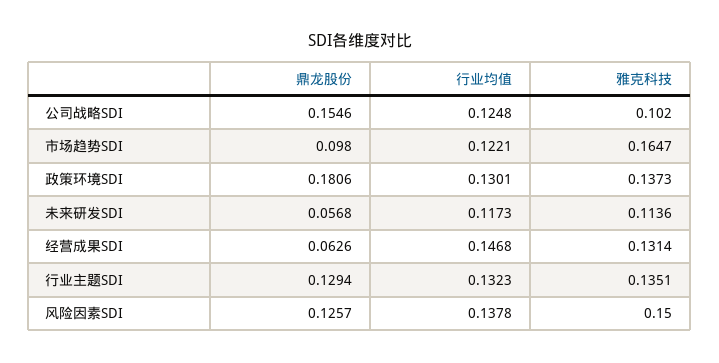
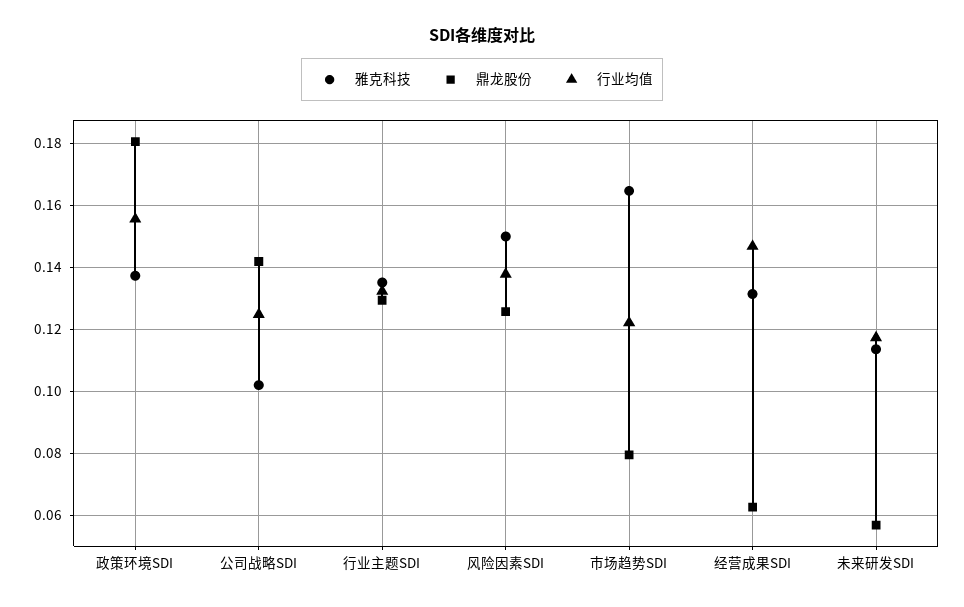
  {
    "鼎龙股份": {
-     "公司战略SDI": 0.1546,
+     "公司战略SDI": 0.142,
-     "市场趋势SDI": 0.098,
+     "市场趋势SDI": 0.08,
      "政策环境SDI": 0.1806,
      "未来研发SDI": 0.0568,
      "经营成果SDI": 0.0626,
      "行业主题SDI": 0.1294,
      "风险因素SDI": 0.1257
    },
    "行业均值": {
      "公司战略SDI": 0.1248,
      "市场趋势SDI": 0.1221,
-     "政策环境SDI": 0.1301,
+     "政策环境SDI": 0.156,
      "未来研发SDI": 0.1173,
      "经营成果SDI": 0.1468,
      "行业主题SDI": 0.1323,
      "风险因素SDI": 0.1378
    },
    "雅克科技": {
      "公司战略SDI": 0.102,
      "市场趋势SDI": 0.1647,
      "政策环境SDI": 0.1373,
      "未来研发SDI": 0.1136,
      "经营成果SDI": 0.1314,
      "行业主题SDI": 0.1351,
      "风险因素SDI": 0.15
    }
  }

